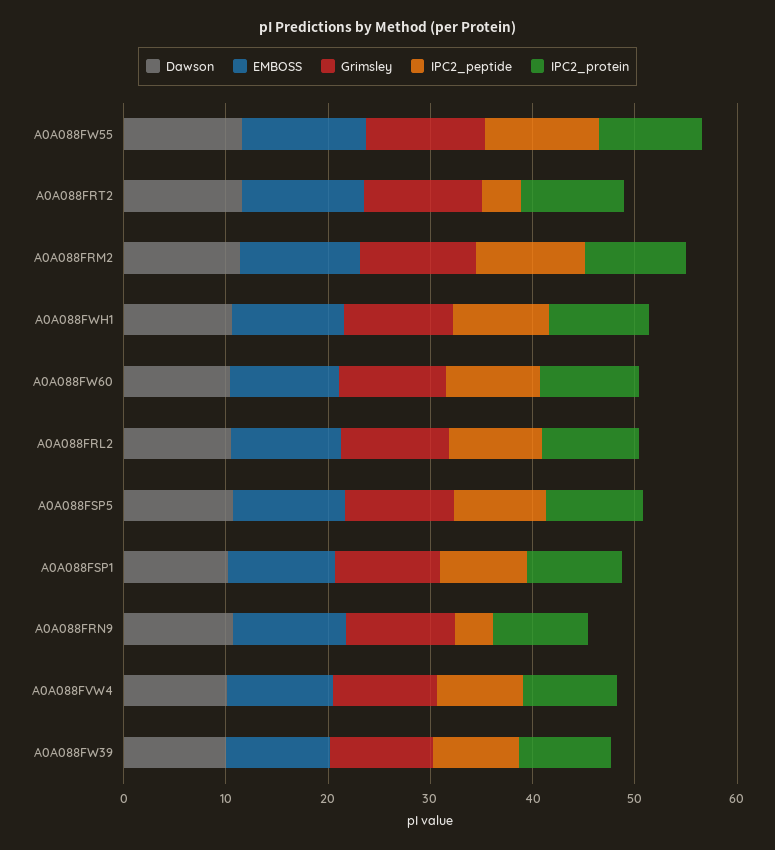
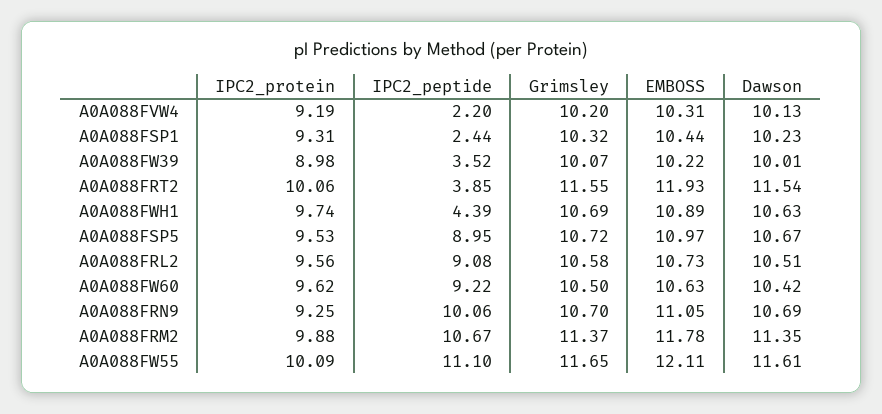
  {
    "Dawson": {
      "A0A088FW55": 11.61,
      "A0A088FRT2": 11.54,
      "A0A088FRM2": 11.35,
      "A0A088FWH1": 10.63,
      "A0A088FW60": 10.42,
      "A0A088FRL2": 10.51,
      "A0A088FSP5": 10.67,
      "A0A088FSP1": 10.23,
      "A0A088FRN9": 10.69,
      "A0A088FVW4": 10.13,
      "A0A088FW39": 10.01
    },
    "EMBOSS": {
      "A0A088FW55": 12.11,
      "A0A088FRT2": 11.93,
      "A0A088FRM2": 11.78,
      "A0A088FWH1": 10.89,
      "A0A088FW60": 10.63,
      "A0A088FRL2": 10.73,
      "A0A088FSP5": 10.97,
      "A0A088FSP1": 10.44,
      "A0A088FRN9": 11.05,
      "A0A088FVW4": 10.31,
      "A0A088FW39": 10.22
    },
    "Grimsley": {
      "A0A088FW55": 11.65,
      "A0A088FRT2": 11.55,
      "A0A088FRM2": 11.37,
      "A0A088FWH1": 10.69,
      "A0A088FW60": 10.5,
      "A0A088FRL2": 10.58,
      "A0A088FSP5": 10.72,
      "A0A088FSP1": 10.32,
      "A0A088FRN9": 10.7,
      "A0A088FVW4": 10.2,
      "A0A088FW39": 10.07
    },
    "IPC2_peptide": {
      "A0A088FW55": 11.1,
      "A0A088FRT2": 3.85,
      "A0A088FRM2": 10.67,
-     "A0A088FWH1": 10,
+     "A0A088FWH1": 4.39,
      "A0A088FW60": 9.22,
      "A0A088FRL2": 9.08,
      "A0A088FSP5": 8.95,
-     "A0A088FSP1": 8,
+     "A0A088FSP1": 2.44,
-     "A0A088FRN9": 4,
+     "A0A088FRN9": 10.06,
-     "A0A088FVW4": 8,
+     "A0A088FVW4": 2.2,
-     "A0A088FW39": 8
+     "A0A088FW39": 3.52
    },
    "IPC2_protein": {
      "A0A088FW55": 10.09,
      "A0A088FRT2": 10.06,
      "A0A088FRM2": 9.88,
      "A0A088FWH1": 9.74,
      "A0A088FW60": 9.62,
      "A0A088FRL2": 9.56,
      "A0A088FSP5": 9.53,
      "A0A088FSP1": 9.31,
      "A0A088FRN9": 9.25,
      "A0A088FVW4": 9.19,
      "A0A088FW39": 8.98
    }
  }

